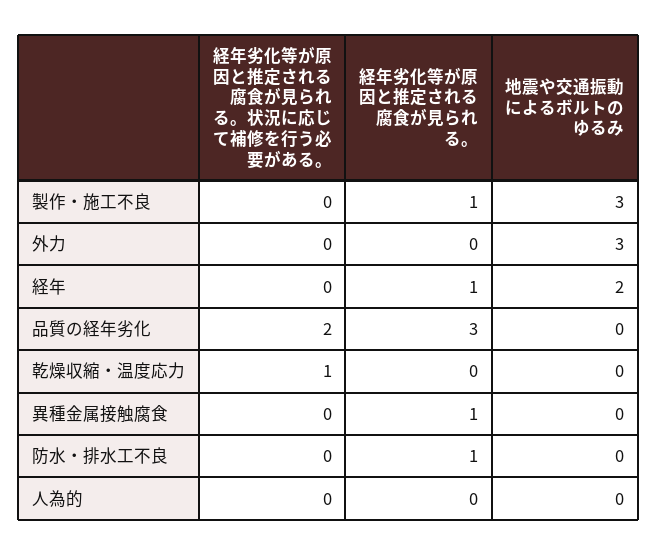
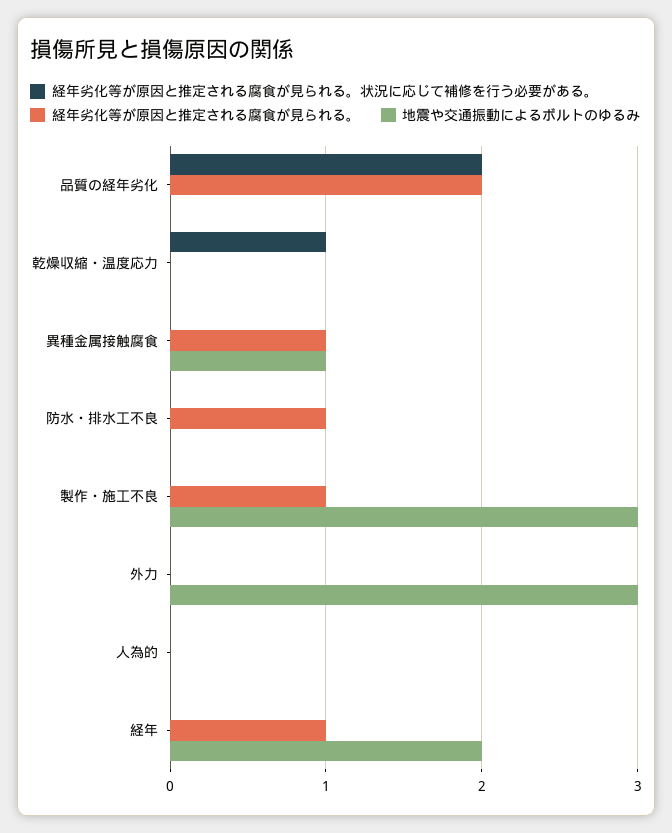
  {
    "経年劣化等が原因と推定される腐食が見られる。状況に応じて補修を行う必要がある。": {
      "製作・施工不良": 0,
      "外力": 0,
      "経年": 0,
      "品質の経年劣化": 2,
      "乾燥収縮・温度応力": 1,
      "異種金属接触腐食": 0,
      "防水・排水工不良": 0,
      "人為的": 0
    },
    "経年劣化等が原因と推定される腐食が見られる。": {
      "製作・施工不良": 1,
      "外力": 0,
      "経年": 1,
-     "品質の経年劣化": 3,
+     "品質の経年劣化": 2,
      "乾燥収縮・温度応力": 0,
      "異種金属接触腐食": 1,
      "防水・排水工不良": 1,
      "人為的": 0
    },
    "地震や交通振動によるボルトのゆるみ": {
      "製作・施工不良": 3,
      "外力": 3,
      "経年": 2,
      "品質の経年劣化": 0,
      "乾燥収縮・温度応力": 0,
-     "異種金属接触腐食": 0,
+     "異種金属接触腐食": 1,
      "防水・排水工不良": 0,
      "人為的": 0
    }
  }

